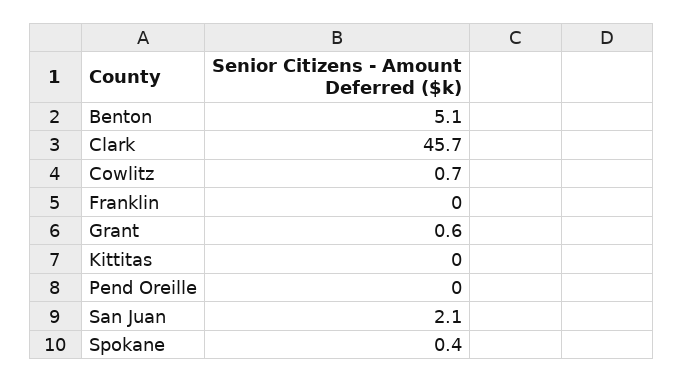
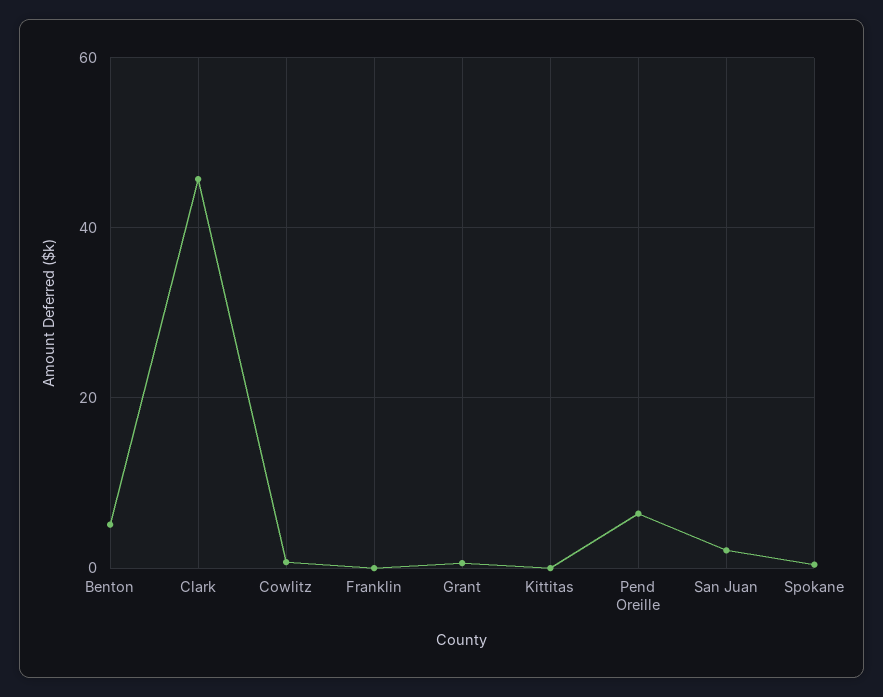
  {
    "Benton": 5.1,
    "Clark": 45.7,
    "Cowlitz": 0.7,
    "Franklin": 0,
    "Grant": 0.6,
    "Kittitas": 0,
-   "Pend Oreille": 0,
+   "Pend Oreille": 6,
    "San Juan": 2.1,
    "Spokane": 0.4
  }

